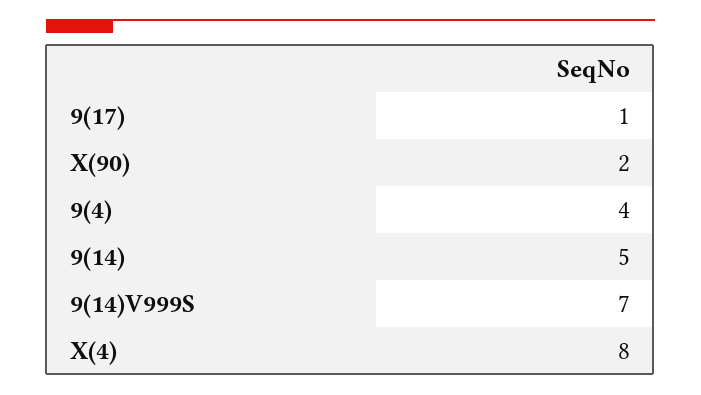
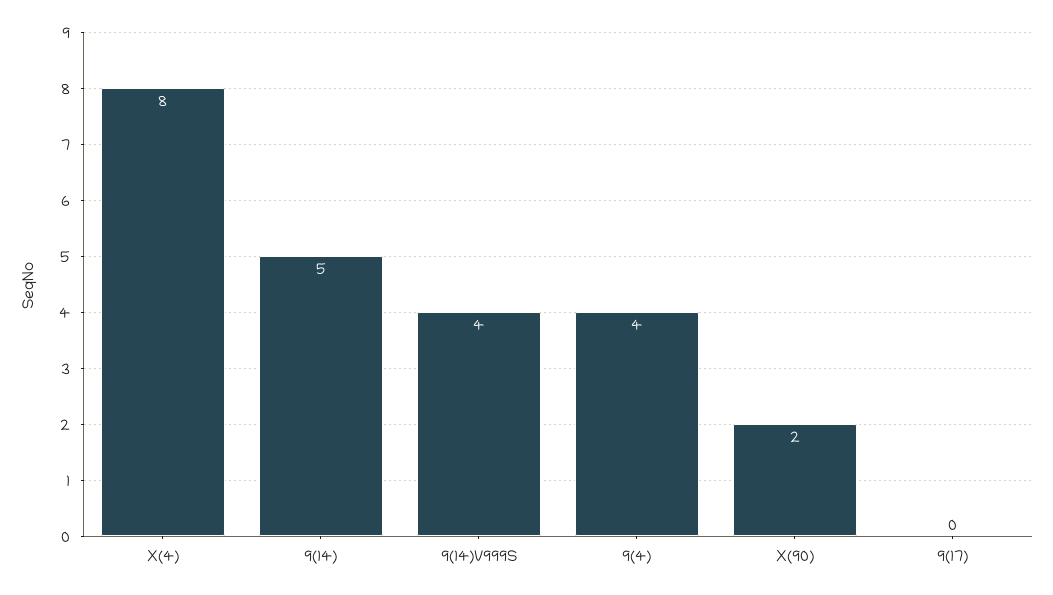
  {
-   "9(17)": 1,
+   "9(17)": 0,
    "X(90)": 2,
    "9(4)": 4,
    "9(14)": 5,
-   "9(14)V999S": 7,
+   "9(14)V999S": 4,
    "X(4)": 8
  }

